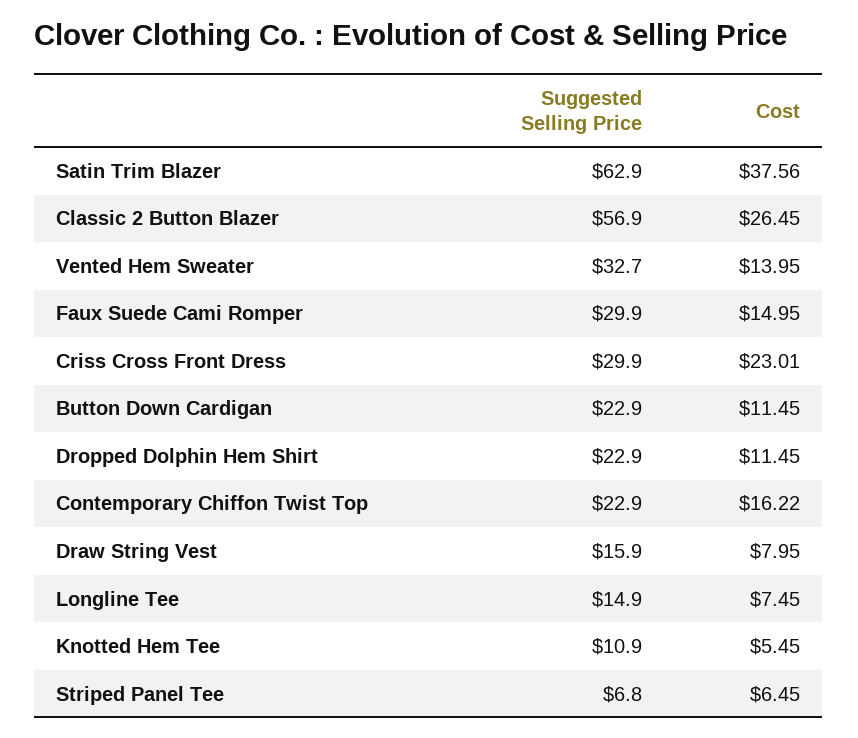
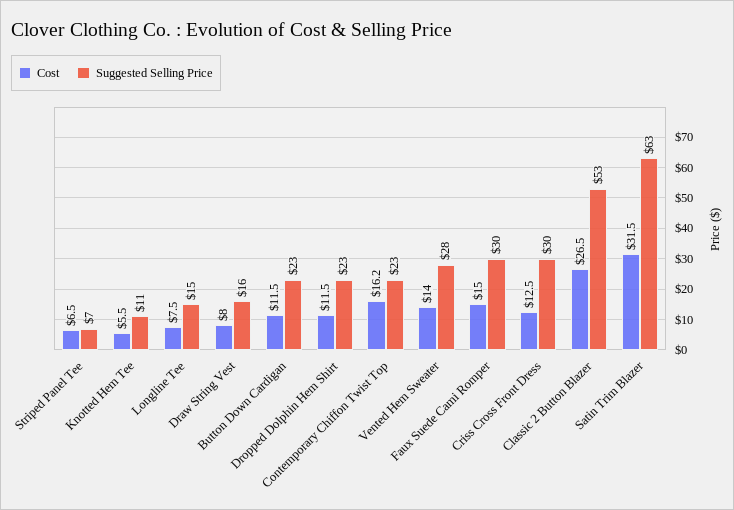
  {
    "Suggested Selling Price": {
      "Satin Trim Blazer": 62.9,
-     "Classic 2 Button Blazer": 56.9,
+     "Classic 2 Button Blazer": 53,
-     "Vented Hem Sweater": 32.7,
+     "Vented Hem Sweater": 28,
      "Faux Suede Cami Romper": 29.9,
      "Criss Cross Front Dress": 29.9,
      "Button Down Cardigan": 22.9,
      "Dropped Dolphin Hem Shirt": 22.9,
      "Contemporary Chiffon Twist Top": 22.9,
      "Draw String Vest": 15.9,
      "Longline Tee": 14.9,
      "Knotted Hem Tee": 10.9,
      "Striped Panel Tee": 6.8
    },
    "Cost": {
-     "Satin Trim Blazer": 37.56,
+     "Satin Trim Blazer": 31.5,
      "Classic 2 Button Blazer": 26.45,
      "Vented Hem Sweater": 13.95,
      "Faux Suede Cami Romper": 14.95,
-     "Criss Cross Front Dress": 23.01,
+     "Criss Cross Front Dress": 12.5,
      "Button Down Cardigan": 11.45,
      "Dropped Dolphin Hem Shirt": 11.45,
      "Contemporary Chiffon Twist Top": 16.22,
      "Draw String Vest": 7.95,
      "Longline Tee": 7.45,
      "Knotted Hem Tee": 5.45,
      "Striped Panel Tee": 6.45
    }
  }

